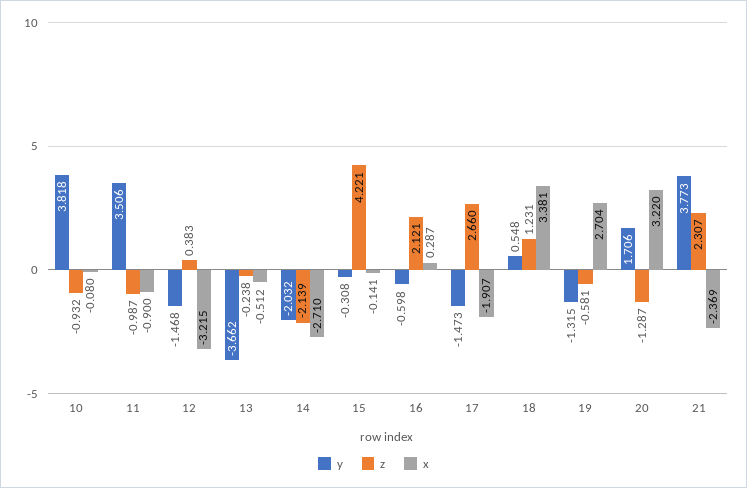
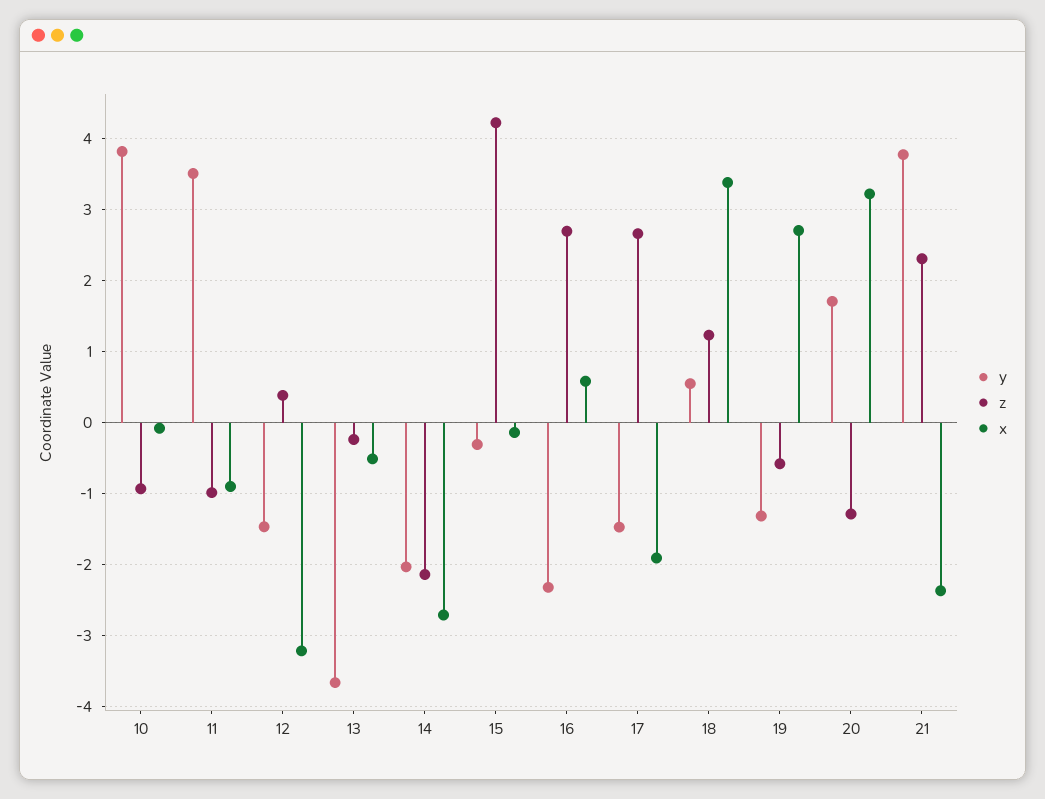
  {
    "y": {
      "10": 3.818,
      "11": 3.506,
      "12": -1.468,
      "13": -3.662,
      "14": -2.032,
      "15": -0.308,
-     "16": -0.598,
+     "16": -2.3,
      "17": -1.473,
      "18": 0.548,
      "19": -1.315,
      "20": 1.706,
      "21": 3.773
    },
    "z": {
      "10": -0.932,
      "11": -0.987,
      "12": 0.383,
      "13": -0.238,
      "14": -2.139,
      "15": 4.221,
-     "16": 2.121,
+     "16": 2.7,
      "17": 2.66,
      "18": 1.231,
      "19": -0.581,
      "20": -1.287,
      "21": 2.307
    },
    "x": {
      "10": -0.08,
      "11": -0.9,
      "12": -3.215,
      "13": -0.512,
      "14": -2.71,
      "15": -0.141,
-     "16": 0.287,
+     "16": 0.6,
      "17": -1.907,
      "18": 3.381,
      "19": 2.704,
      "20": 3.22,
      "21": -2.369
    }
  }

